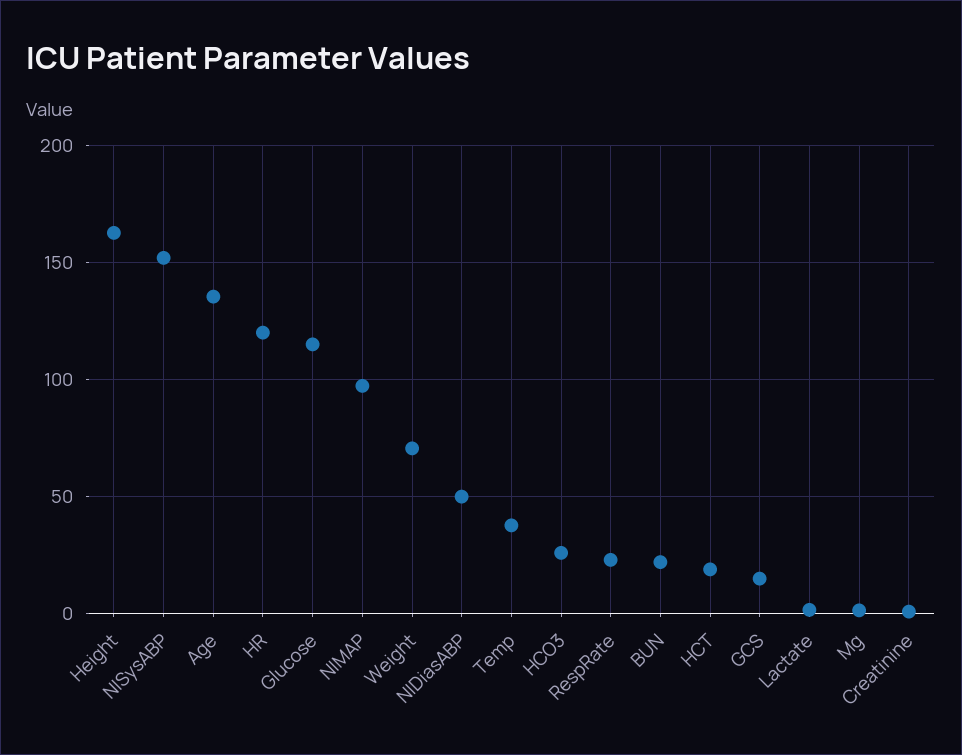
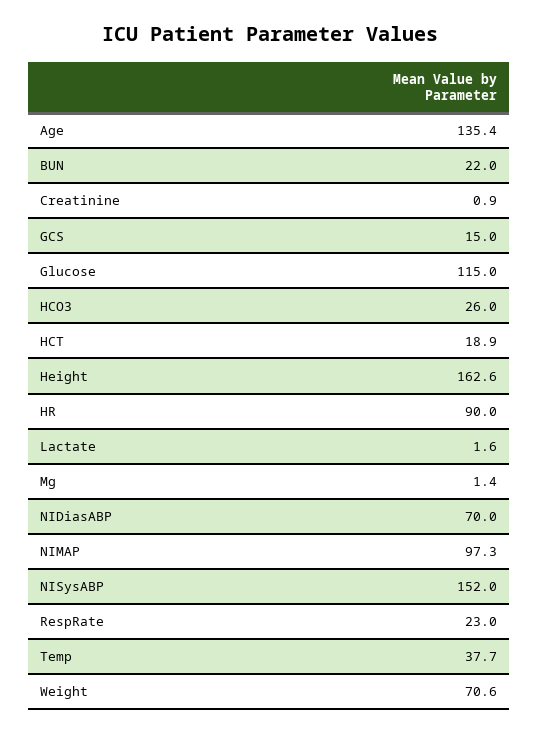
  {
    "Height": 162.6,
    "NISysABP": 152,
    "Age": 135.4,
-   "HR": 120,
+   "HR": 90,
    "Glucose": 115,
    "NIMAP": 97.3,
    "Weight": 70.6,
-   "NIDiasABP": 50,
+   "NIDiasABP": 70,
    "Temp": 37.7,
    "HCO3": 26,
    "RespRate": 23,
    "BUN": 22,
    "HCT": 18.9,
    "GCS": 15,
    "Lactate": 1.6,
    "Mg": 1.4,
    "Creatinine": 0.9
  }

